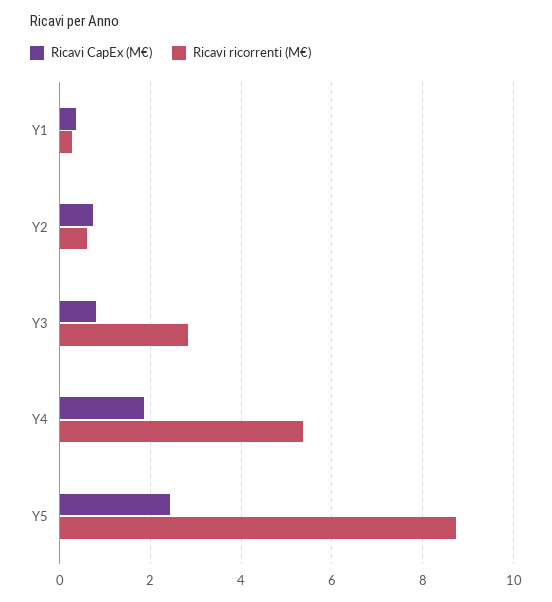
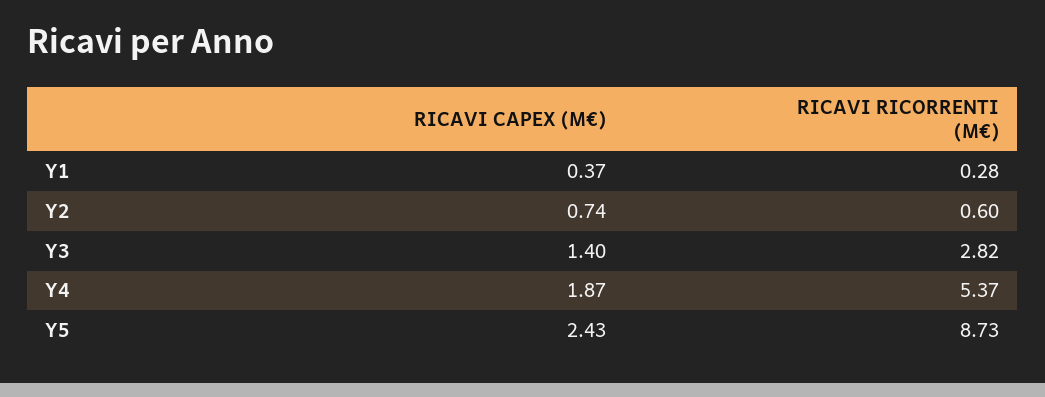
  {
    "Ricavi CapEx (M€)": {
      "Y1": 0.37,
      "Y2": 0.74,
-     "Y3": 0.8,
+     "Y3": 1.4,
      "Y4": 1.87,
      "Y5": 2.43
    },
    "Ricavi ricorrenti (M€)": {
      "Y1": 0.28,
      "Y2": 0.6,
      "Y3": 2.82,
      "Y4": 5.37,
      "Y5": 8.73
    }
  }

